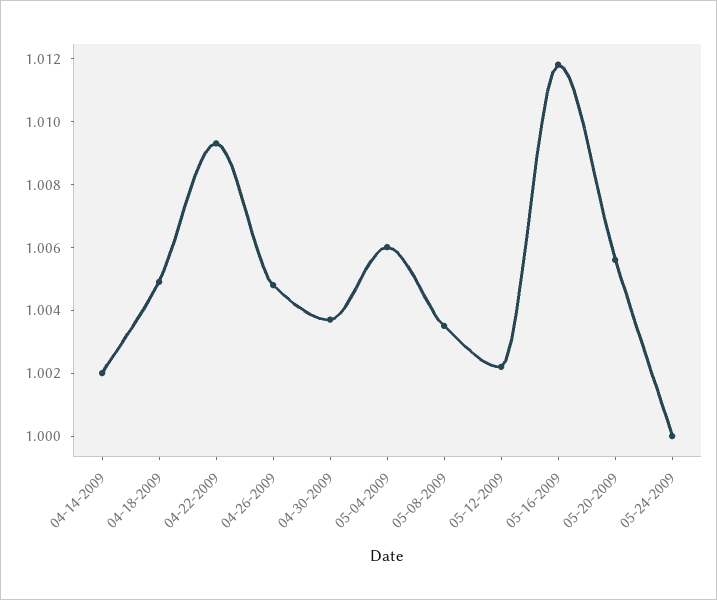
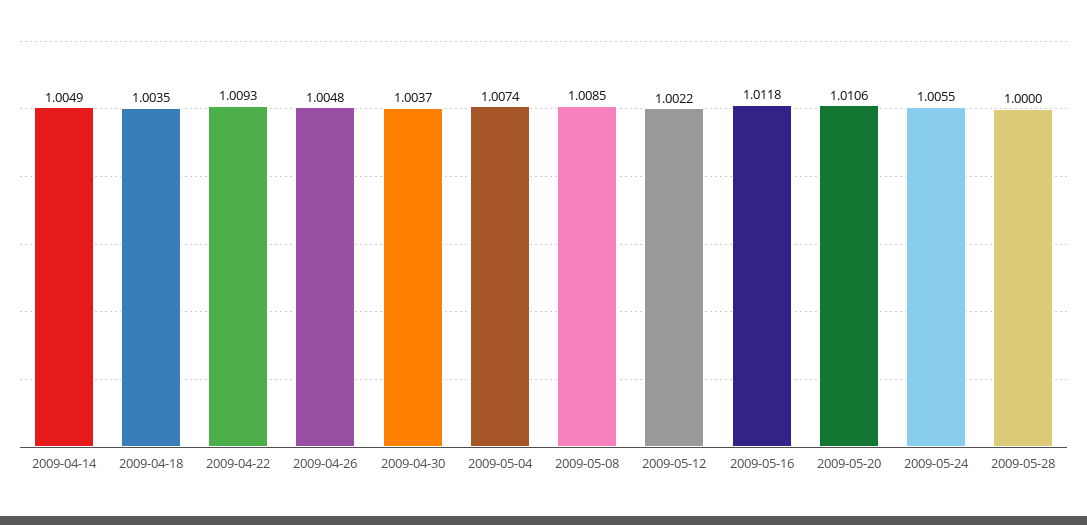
  {
-   "04-14-2009": 1.002,
+   "04-14-2009": 1.0049,
-   "04-18-2009": 1.005,
+   "04-18-2009": 1.0035,
    "04-22-2009": 1.0093,
    "04-26-2009": 1.0048,
    "04-30-2009": 1.0037,
-   "05-04-2009": 1.006,
+   "05-04-2009": 1.0074,
-   "05-08-2009": 1.0035,
+   "05-08-2009": 1.0085,
    "05-12-2009": 1.0022,
    "05-16-2009": 1.0118,
-   "05-20-2009": 1.0055,
+   "05-20-2009": 1.0106,
-   "05-24-2009": 1
+   "05-24-2009": 1.0055,
+   "2009-05-28": 1
  }

